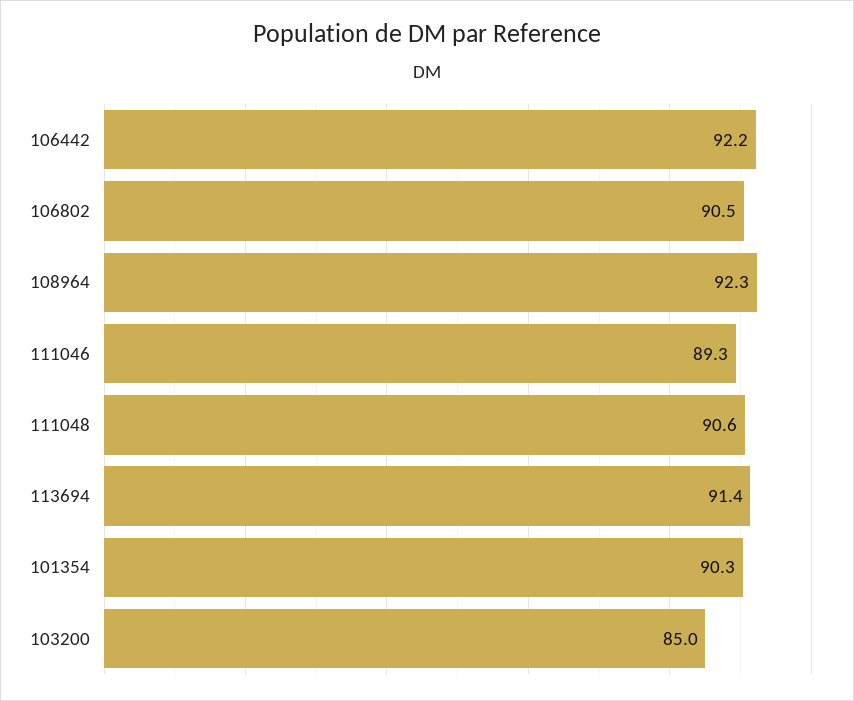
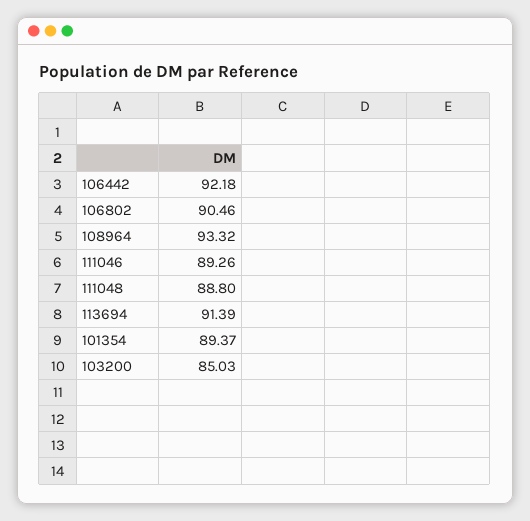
  {
    "106442": 92.18,
    "106802": 90.46,
-   "108964": 92.3,
+   "108964": 93.32,
    "111046": 89.26,
-   "111048": 90.6,
+   "111048": 88.8,
    "113694": 91.39,
-   "101354": 90.3,
+   "101354": 89.37,
    "103200": 85.03
  }

